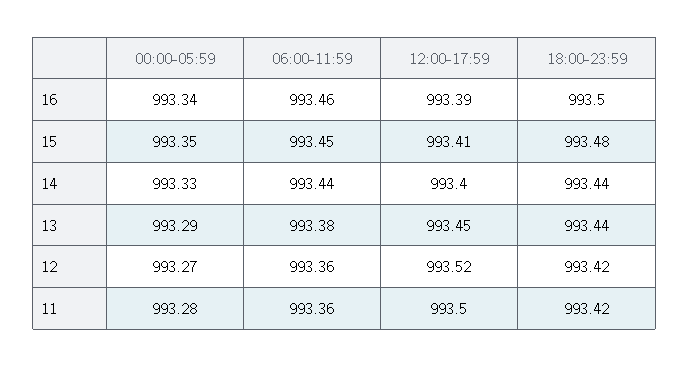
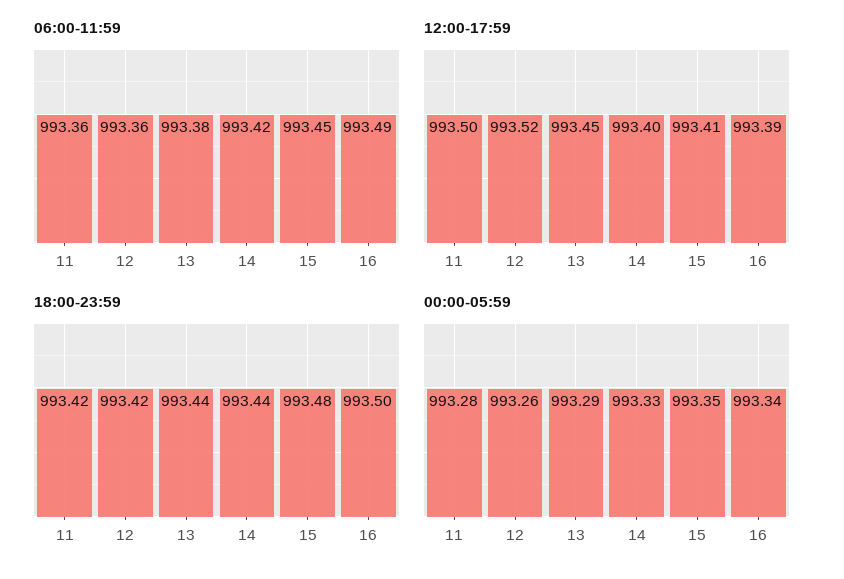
  {
    "00:00-05:59": {
      "16": 993.34,
      "15": 993.35,
      "14": 993.33,
      "13": 993.29,
-     "12": 993.27,
+     "12": 993.26,
      "11": 993.28
    },
    "06:00-11:59": {
-     "16": 993.46,
+     "16": 993.49,
      "15": 993.45,
-     "14": 993.44,
+     "14": 993.42,
      "13": 993.38,
      "12": 993.36,
      "11": 993.36
    },
    "12:00-17:59": {
      "16": 993.39,
      "15": 993.41,
      "14": 993.4,
      "13": 993.45,
      "12": 993.52,
      "11": 993.5
    },
    "18:00-23:59": {
      "16": 993.5,
      "15": 993.48,
      "14": 993.44,
      "13": 993.44,
      "12": 993.42,
      "11": 993.42
    }
  }

